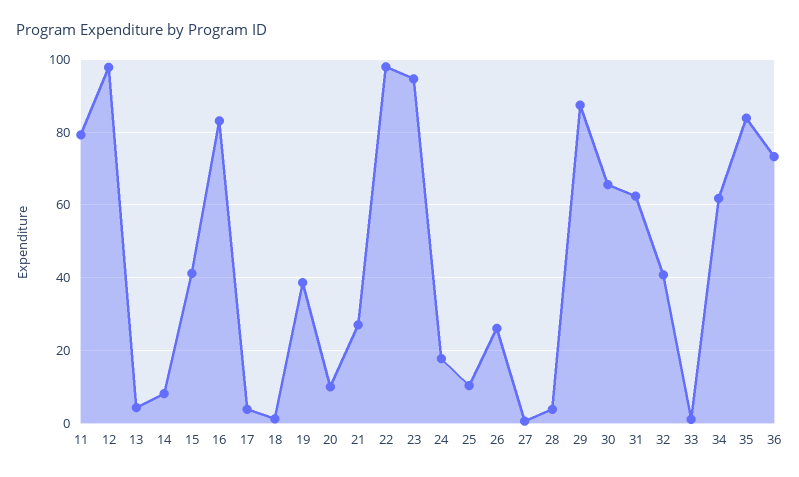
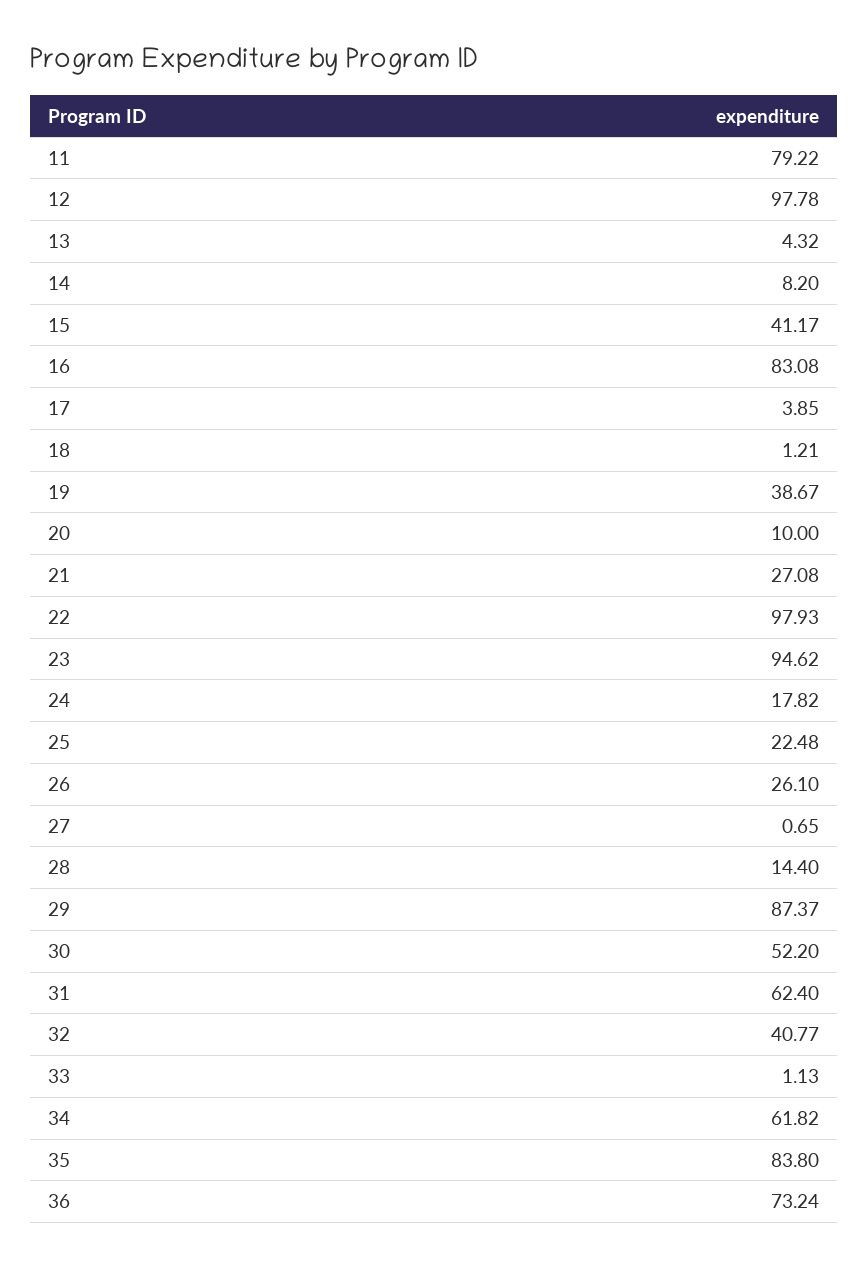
  {
    "11": 79.22,
    "12": 97.78,
    "13": 4.32,
    "14": 8.2,
    "15": 41.17,
    "16": 83.08,
    "17": 3.85,
    "18": 1.21,
    "19": 38.67,
    "20": 10,
    "21": 27.08,
    "22": 97.93,
    "23": 94.62,
    "24": 17.82,
-   "25": 10,
+   "25": 22.48,
    "26": 26.1,
    "27": 0.65,
-   "28": 4,
+   "28": 14.4,
    "29": 87.37,
-   "30": 66,
+   "30": 52.2,
    "31": 62.4,
    "32": 40.77,
    "33": 1.13,
    "34": 61.82,
    "35": 83.8,
    "36": 73.24
  }

